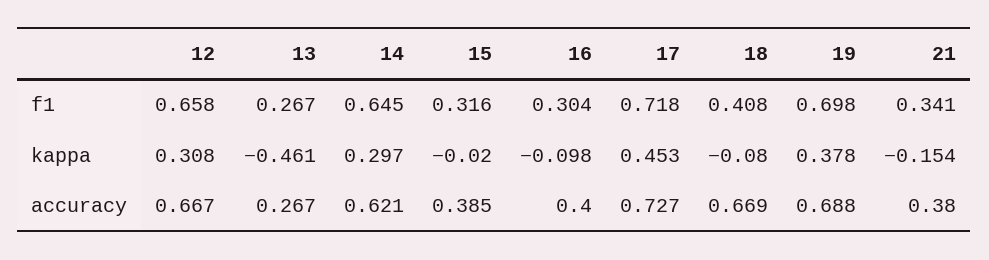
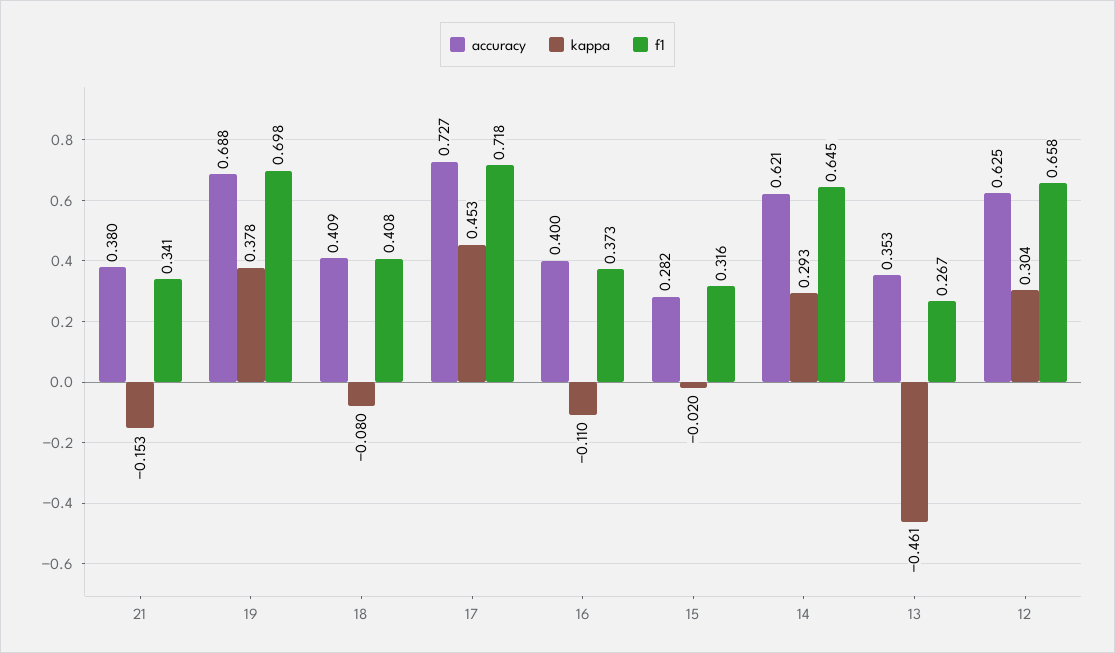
  {
    "f1": {
      "12": 0.658,
      "13": 0.267,
      "14": 0.645,
      "15": 0.316,
-     "16": 0.304,
+     "16": 0.373,
      "17": 0.718,
      "18": 0.408,
      "19": 0.698,
      "21": 0.341
    },
    "kappa": {
-     "12": 0.308,
+     "12": 0.304,
      "13": -0.461,
-     "14": 0.297,
+     "14": 0.293,
      "15": -0.02,
-     "16": -0.098,
+     "16": -0.11,
      "17": 0.453,
      "18": -0.08,
      "19": 0.378,
-     "21": -0.154
+     "21": -0.153
    },
    "accuracy": {
-     "12": 0.667,
+     "12": 0.625,
-     "13": 0.267,
+     "13": 0.353,
      "14": 0.621,
-     "15": 0.385,
+     "15": 0.282,
      "16": 0.4,
      "17": 0.727,
-     "18": 0.669,
+     "18": 0.409,
      "19": 0.688,
      "21": 0.38
    }
  }

